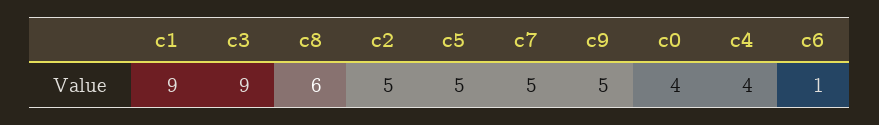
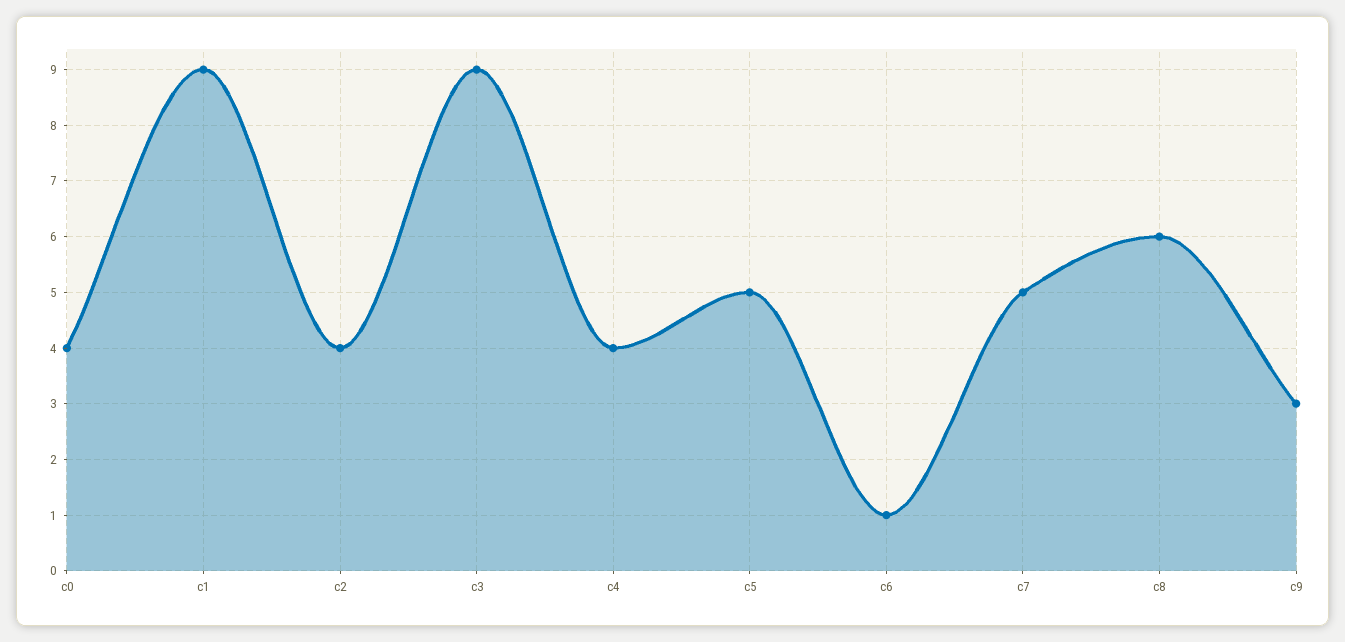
  {
    "c1": 9,
    "c3": 9,
    "c8": 6,
-   "c2": 5,
+   "c2": 4,
    "c5": 5,
    "c7": 5,
-   "c9": 5,
+   "c9": 3,
    "c0": 4,
    "c4": 4,
    "c6": 1
  }

